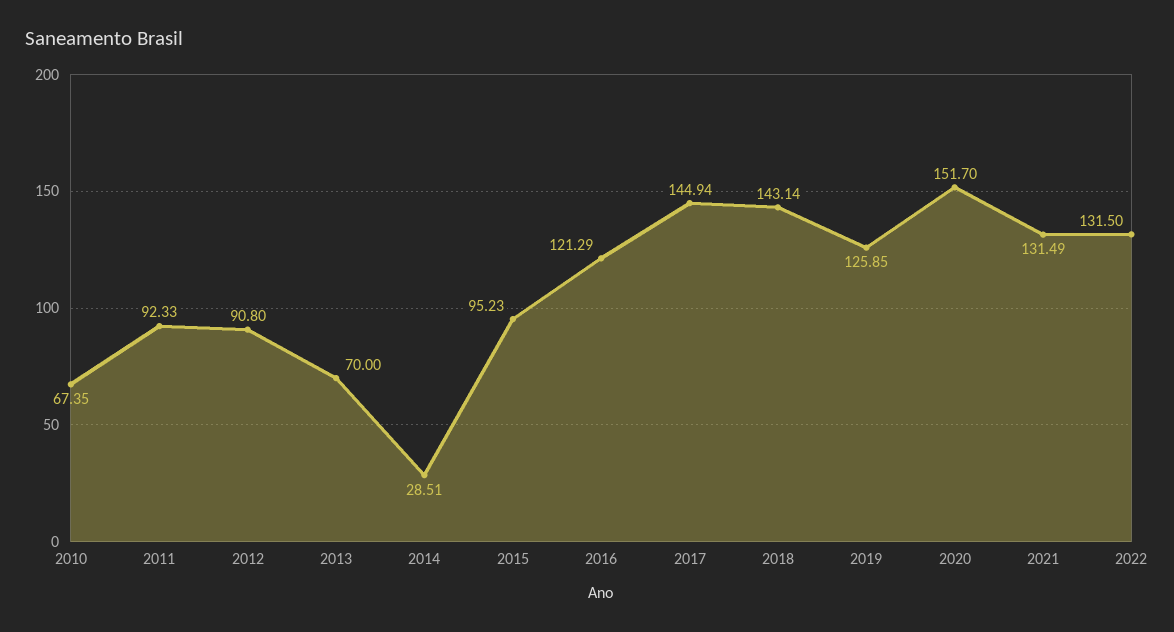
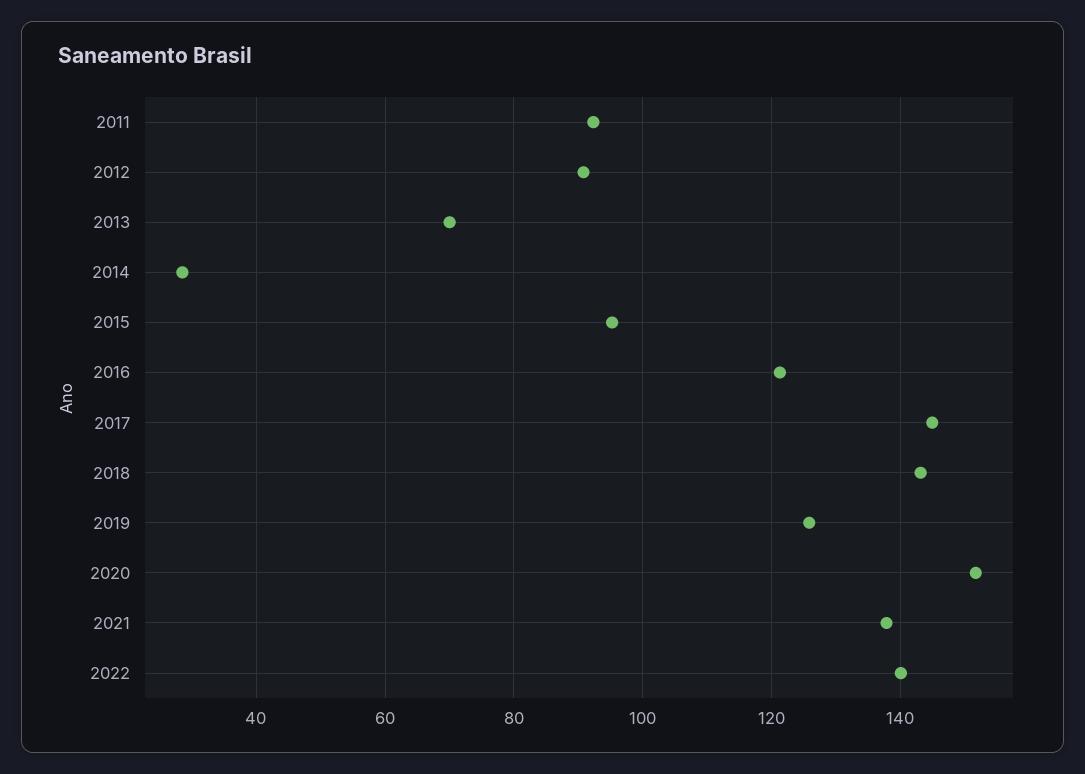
  {
-   "2010": 67.35,
    "2011": 92.33,
    "2012": 90.8,
    "2013": 70,
    "2014": 28.51,
    "2015": 95.23,
    "2016": 121.29,
    "2017": 144.94,
    "2018": 143.14,
    "2019": 125.85,
    "2020": 151.7,
-   "2021": 131.49,
+   "2021": 138,
-   "2022": 131.5
+   "2022": 140
  }

